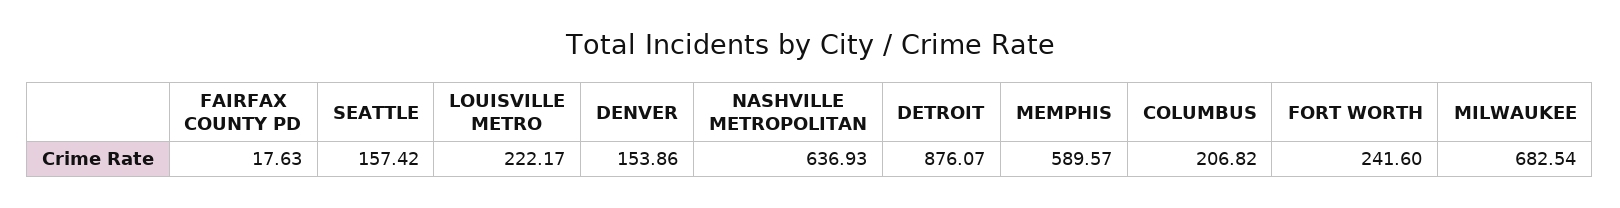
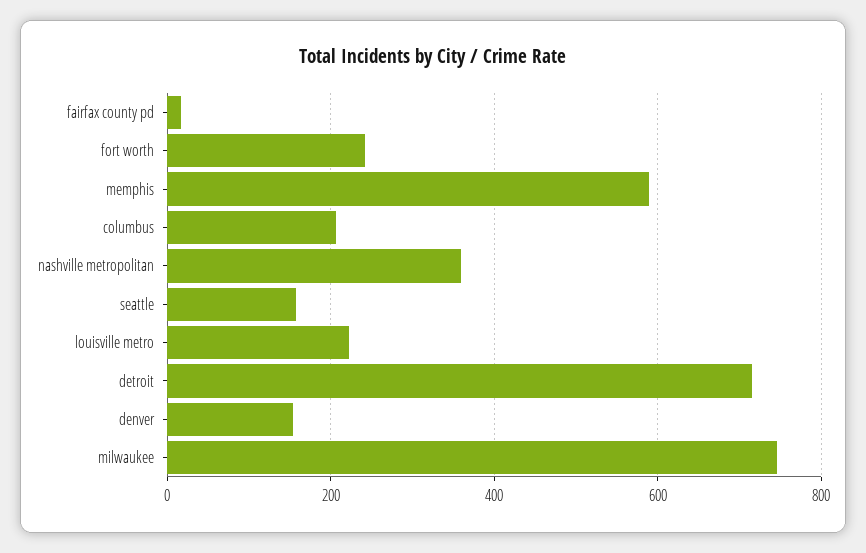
  {
    "FAIRFAX COUNTY PD": 17.63,
    "SEATTLE": 157.42,
    "LOUISVILLE METRO": 222.17,
    "DENVER": 153.86,
-   "NASHVILLE METROPOLITAN": 636.93,
+   "NASHVILLE METROPOLITAN": 360,
-   "DETROIT": 876.07,
+   "DETROIT": 720,
    "MEMPHIS": 589.57,
    "COLUMBUS": 206.82,
    "FORT WORTH": 241.6,
-   "MILWAUKEE": 682.54
+   "MILWAUKEE": 740
  }

